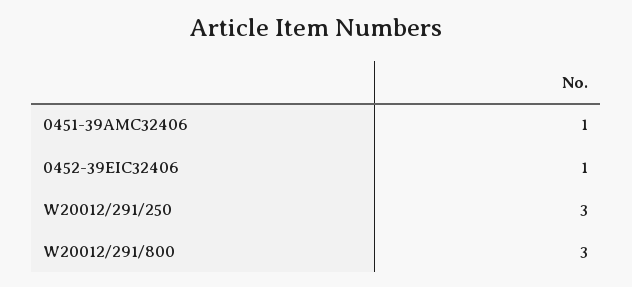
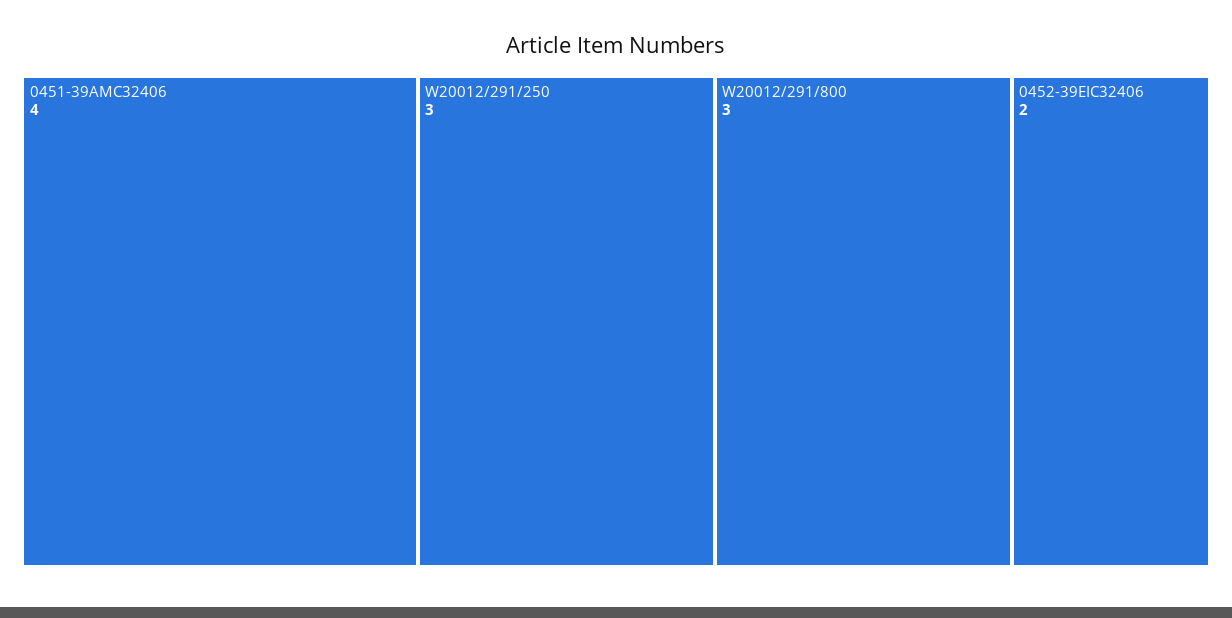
  {
-   "0451-39AMC32406": 1,
+   "0451-39AMC32406": 4,
-   "0452-39EIC32406": 1,
+   "0452-39EIC32406": 2,
    "W20012/291/250": 3,
    "W20012/291/800": 3
  }

